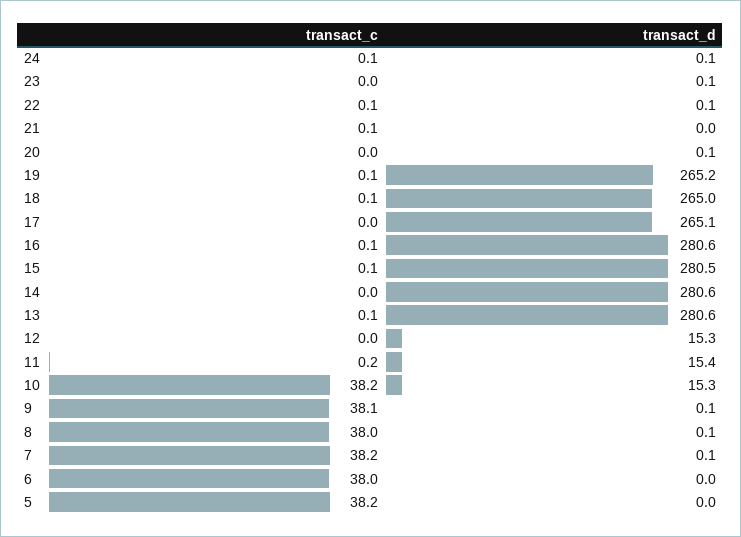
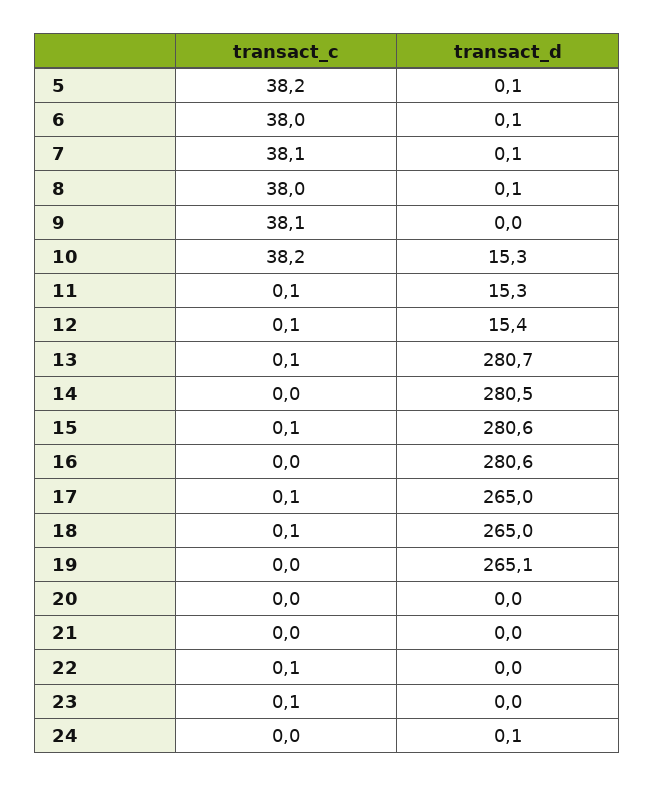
  {
    "transact_c": {
-     "24": 0.1,
+     "24": 0,
-     "23": 0,
+     "23": 0.1,
      "22": 0.1,
-     "21": 0.1,
+     "21": 0,
      "20": 0,
-     "19": 0.1,
+     "19": 0,
      "18": 0.1,
-     "17": 0,
+     "17": 0.1,
-     "16": 0.1,
+     "16": 0,
      "15": 0.1,
      "14": 0,
      "13": 0.1,
-     "12": 0,
+     "12": 0.1,
-     "11": 0.2,
+     "11": 0.1,
      "10": 38.2,
      "9": 38.1,
      "8": 38,
-     "7": 38.2,
+     "7": 38.1,
      "6": 38,
      "5": 38.2
    },
    "transact_d": {
      "24": 0.1,
-     "23": 0.1,
+     "23": 0,
-     "22": 0.1,
+     "22": 0,
      "21": 0,
-     "20": 0.1,
+     "20": 0,
-     "19": 265.2,
+     "19": 265.1,
      "18": 265,
-     "17": 265.1,
+     "17": 265,
      "16": 280.6,
-     "15": 280.5,
+     "15": 280.6,
-     "14": 280.6,
+     "14": 280.5,
-     "13": 280.6,
+     "13": 280.7,
-     "12": 15.3,
+     "12": 15.4,
-     "11": 15.4,
+     "11": 15.3,
      "10": 15.3,
-     "9": 0.1,
+     "9": 0,
      "8": 0.1,
      "7": 0.1,
-     "6": 0,
+     "6": 0.1,
-     "5": 0
+     "5": 0.1
    }
  }

